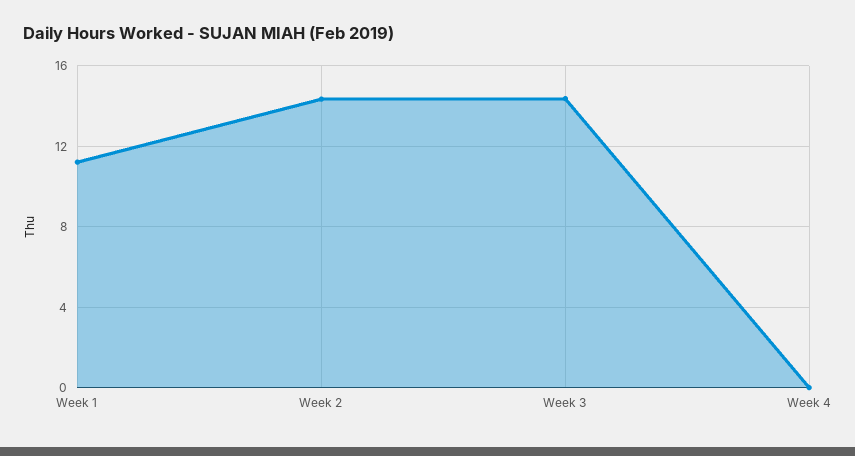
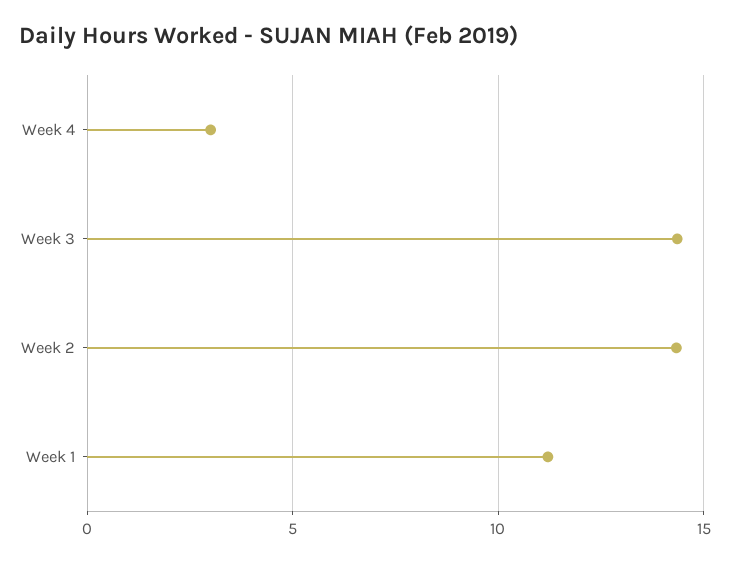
  {
    "Week 1": 11,
    "Week 2": 14.5,
    "Week 3": 14.5,
-   "Week 4": 0
+   "Week 4": 3
  }

